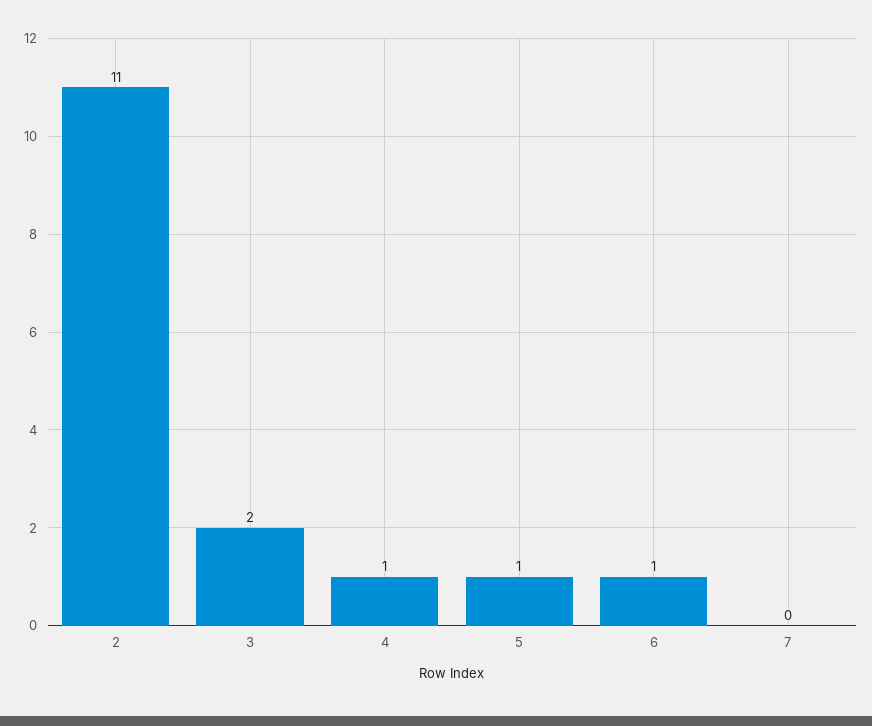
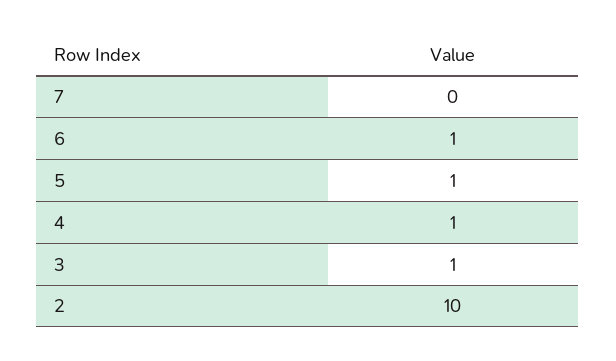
  {
-   "2": 11,
+   "2": 10,
-   "3": 2,
+   "3": 1,
    "4": 1,
    "5": 1,
    "6": 1,
    "7": 0
  }

